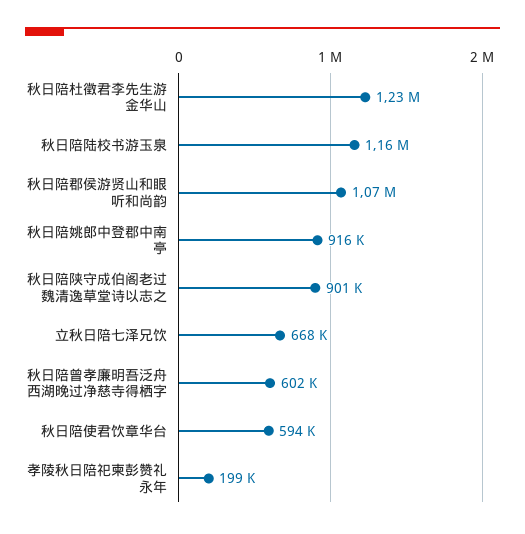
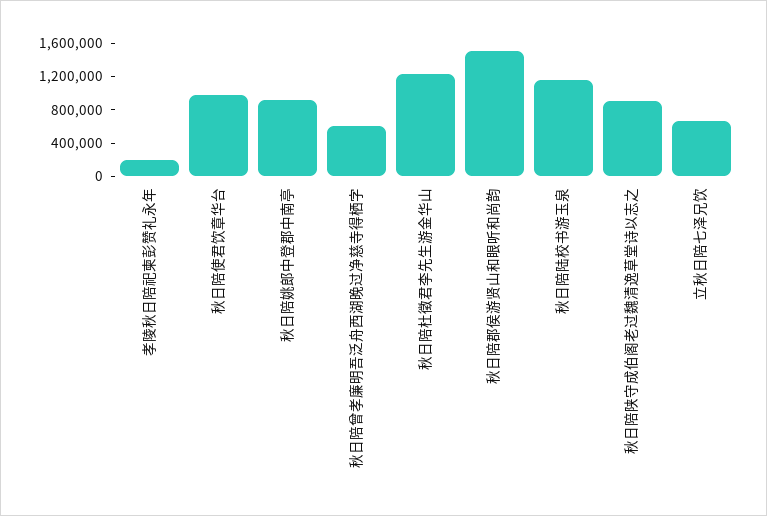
  {
    "秋日陪杜徵君李先生游金华山": 1230000,
    "秋日陪陆校书游玉泉": 1160000,
-   "秋日陪郡侯游贤山和眼听和尚韵": 1070000,
+   "秋日陪郡侯游贤山和眼听和尚韵": 1500000,
    "秋日陪姚郎中登郡中南亭": 916000,
    "秋日陪陕守成伯阁老过魏清逸草堂诗以志之": 901000,
    "立秋日陪七泽兄饮": 668000,
    "秋日陪曾孝廉明吾泛舟西湖晚过净慈寺得栖字": 602000,
-   "秋日陪使君饮章华台": 594000,
+   "秋日陪使君饮章华台": 1000000,
    "孝陵秋日陪祀柬彭赞礼永年": 199000
  }

